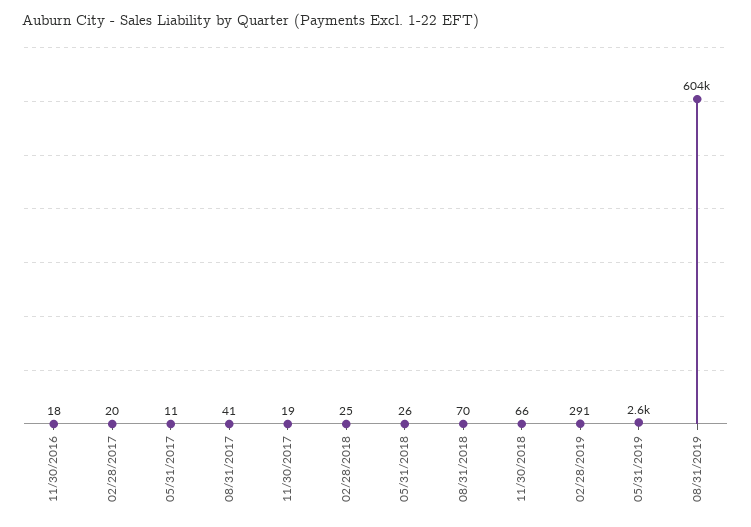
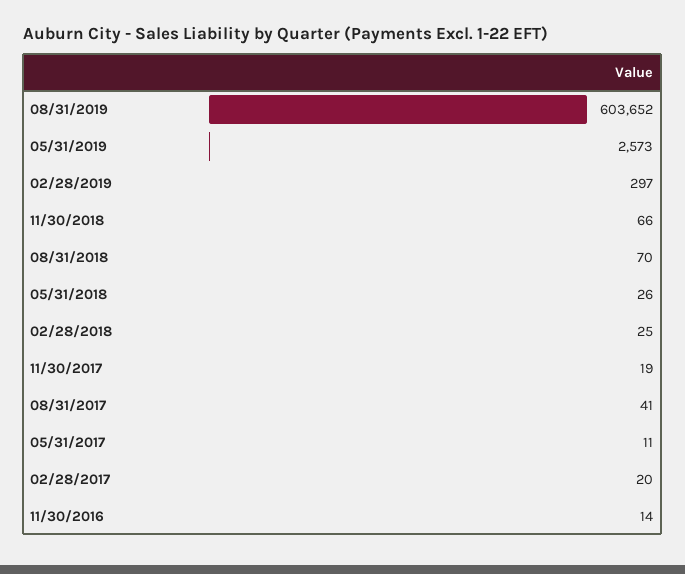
  {
-   "11/30/2016": 18,
+   "11/30/2016": 14,
    "02/28/2017": 20,
    "05/31/2017": 11,
    "08/31/2017": 41,
    "11/30/2017": 19,
    "02/28/2018": 25,
    "05/31/2018": 26,
    "08/31/2018": 70,
    "11/30/2018": 66,
-   "02/28/2019": 291,
+   "02/28/2019": 297,
    "05/31/2019": 2573,
    "08/31/2019": 603652
  }

